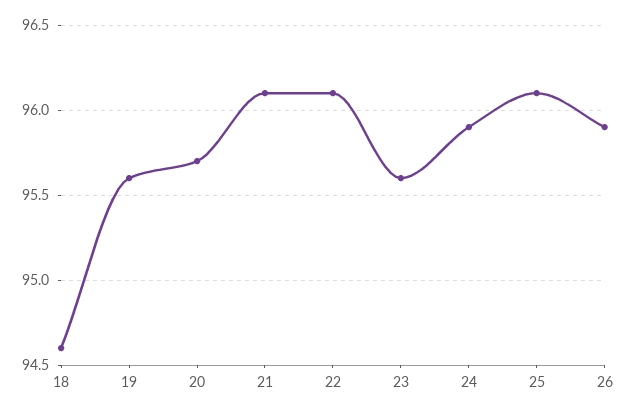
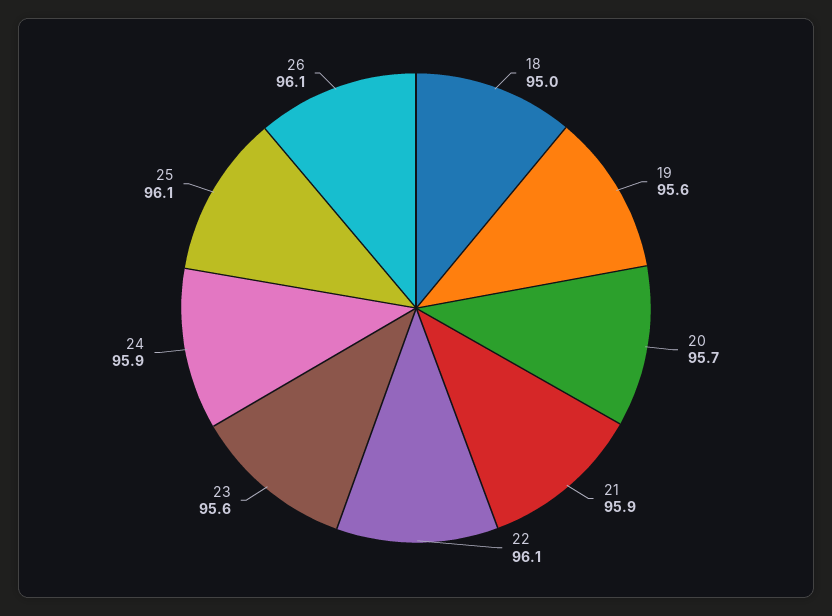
  {
-   "18": 94.6,
+   "18": 95,
    "19": 95.6,
    "20": 95.7,
-   "21": 96.1,
+   "21": 95.9,
    "22": 96.1,
    "23": 95.6,
    "24": 95.9,
    "25": 96.1,
-   "26": 95.9
+   "26": 96.1
  }

